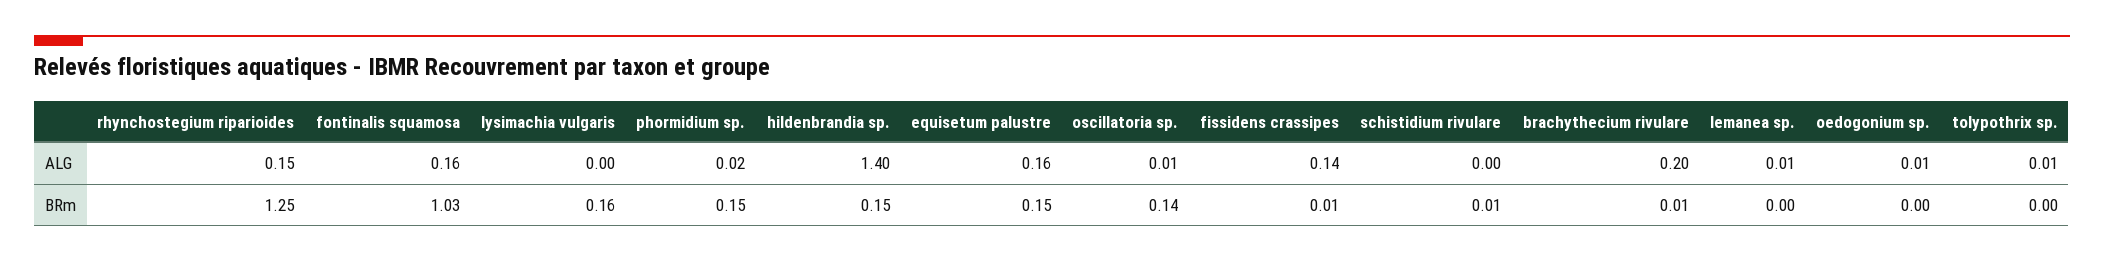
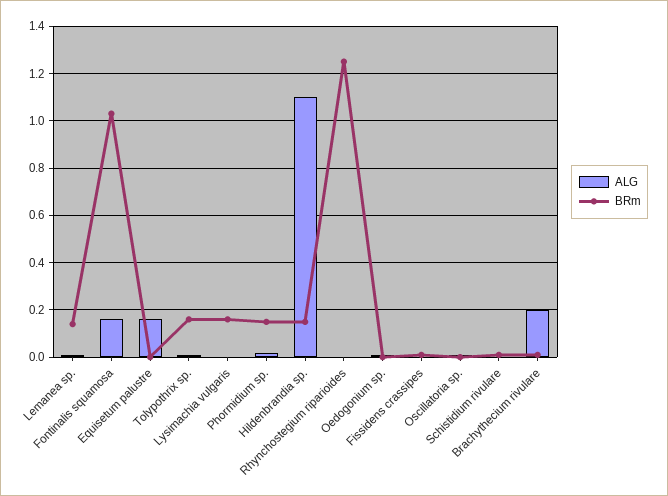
  {
    "ALG": {
-     "rhynchostegium riparioides": 0.15,
+     "rhynchostegium riparioides": 0,
      "fontinalis squamosa": 0.16,
      "lysimachia vulgaris": 0,
      "phormidium sp.": 0.02,
-     "hildenbrandia sp.": 1.4,
+     "hildenbrandia sp.": 1.1,
      "equisetum palustre": 0.16,
      "oscillatoria sp.": 0.01,
-     "fissidens crassipes": 0.14,
+     "fissidens crassipes": 0,
      "schistidium rivulare": 0,
      "brachythecium rivulare": 0.2,
      "lemanea sp.": 0.01,
      "oedogonium sp.": 0.01,
      "tolypothrix sp.": 0.01
    },
    "BRm": {
      "rhynchostegium riparioides": 1.25,
      "fontinalis squamosa": 1.03,
      "lysimachia vulgaris": 0.16,
      "phormidium sp.": 0.15,
      "hildenbrandia sp.": 0.15,
-     "equisetum palustre": 0.15,
+     "equisetum palustre": 0,
-     "oscillatoria sp.": 0.14,
+     "oscillatoria sp.": 0,
      "fissidens crassipes": 0.01,
      "schistidium rivulare": 0.01,
      "brachythecium rivulare": 0.01,
-     "lemanea sp.": 0,
+     "lemanea sp.": 0.15,
      "oedogonium sp.": 0,
-     "tolypothrix sp.": 0
+     "tolypothrix sp.": 0.15
    }
  }

